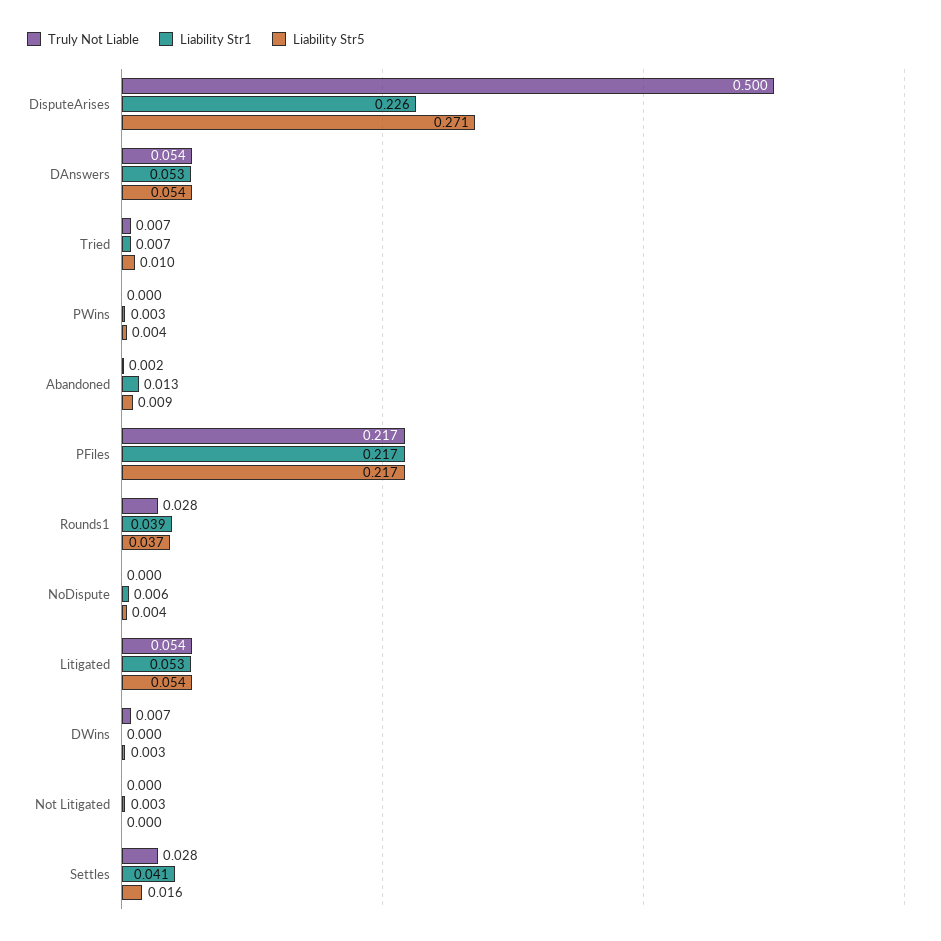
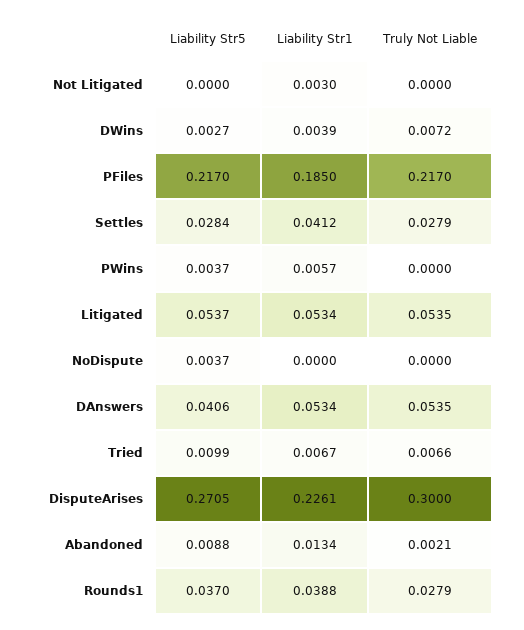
  {
    "Truly Not Liable": {
-     "DisputeArises": 0.5,
+     "DisputeArises": 0.3,
      "DAnswers": 0.0535,
      "Tried": 0.0066,
      "PWins": 0,
      "Abandoned": 0.0021,
      "PFiles": 0.217,
      "Rounds1": 0.0279,
      "NoDispute": 0,
      "Litigated": 0.0535,
      "DWins": 0.0072,
      "Not Litigated": 0,
      "Settles": 0.0279
    },
    "Liability Str1": {
      "DisputeArises": 0.2261,
      "DAnswers": 0.0534,
      "Tried": 0.0067,
-     "PWins": 0.003,
+     "PWins": 0.0057,
      "Abandoned": 0.0134,
-     "PFiles": 0.217,
+     "PFiles": 0.185,
      "Rounds1": 0.0388,
-     "NoDispute": 0.006,
+     "NoDispute": 0,
      "Litigated": 0.0534,
-     "DWins": 0,
+     "DWins": 0.0039,
      "Not Litigated": 0.003,
      "Settles": 0.0412
    },
    "Liability Str5": {
      "DisputeArises": 0.2705,
-     "DAnswers": 0.054,
+     "DAnswers": 0.0406,
      "Tried": 0.0099,
      "PWins": 0.0037,
      "Abandoned": 0.0088,
      "PFiles": 0.217,
      "Rounds1": 0.037,
      "NoDispute": 0.0037,
      "Litigated": 0.0537,
      "DWins": 0.0027,
      "Not Litigated": 0,
-     "Settles": 0.016
+     "Settles": 0.0284
    }
  }

